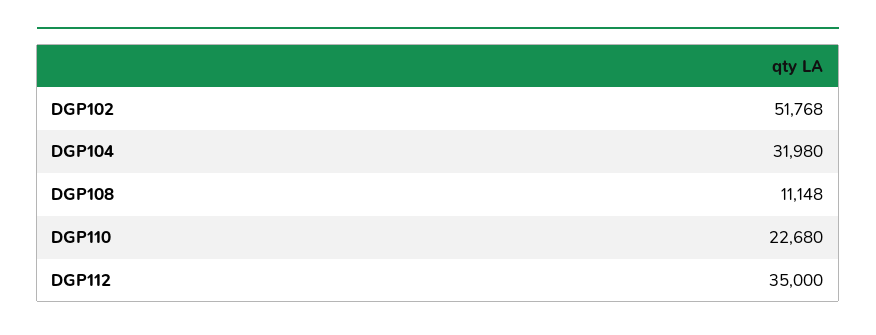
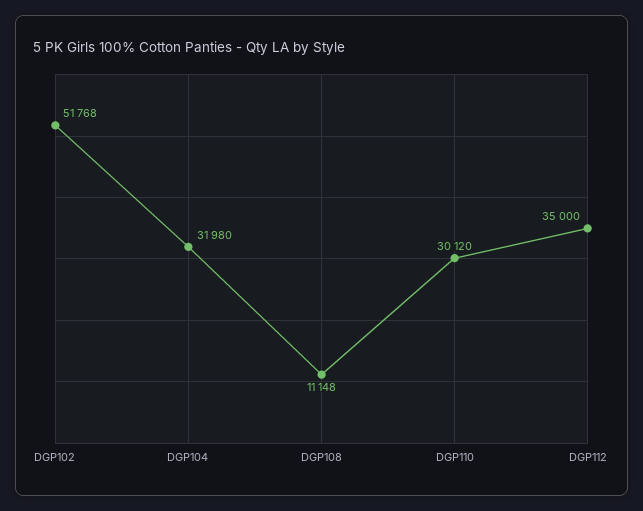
  {
    "DGP102": 51768,
    "DGP104": 31980,
    "DGP108": 11148,
-   "DGP110": 22680,
+   "DGP110": 30120,
    "DGP112": 35000
  }

